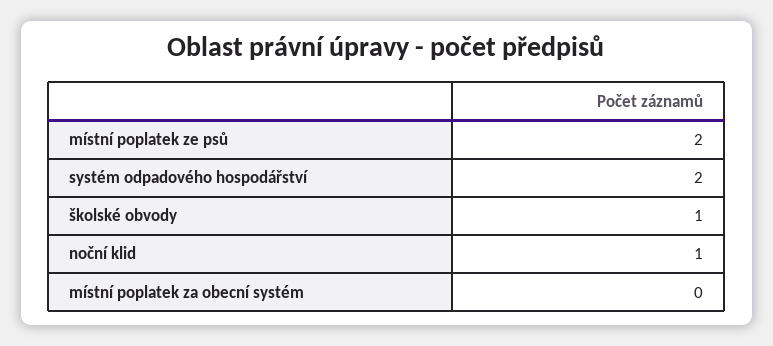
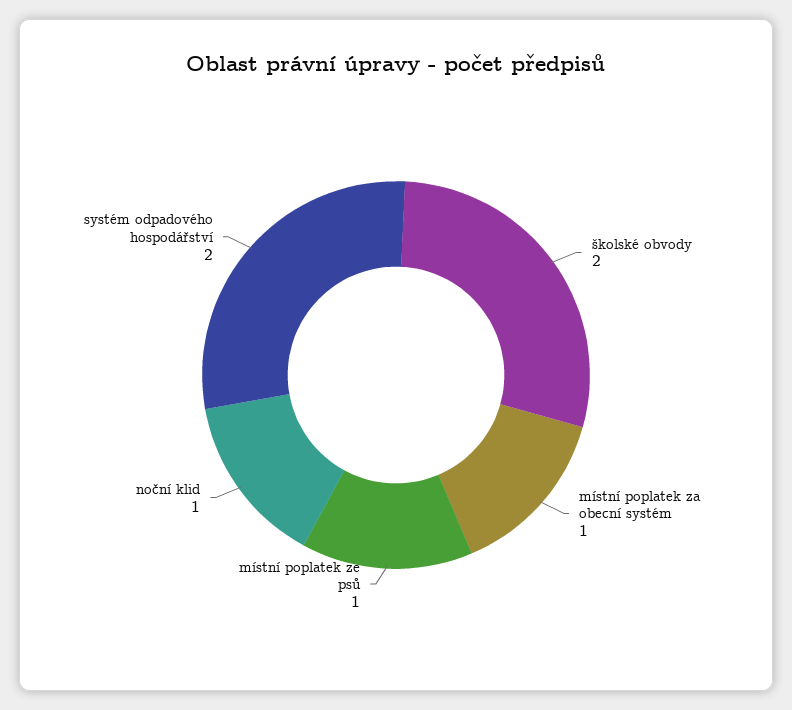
  {
-   "místní poplatek ze psů": 2,
+   "místní poplatek ze psů": 1,
    "systém odpadového hospodářství": 2,
-   "školské obvody": 1,
+   "školské obvody": 2,
    "noční klid": 1,
-   "místní poplatek za obecní systém": 0
+   "místní poplatek za obecní systém": 1
  }

